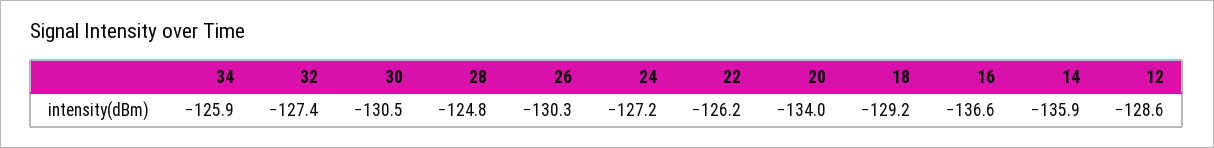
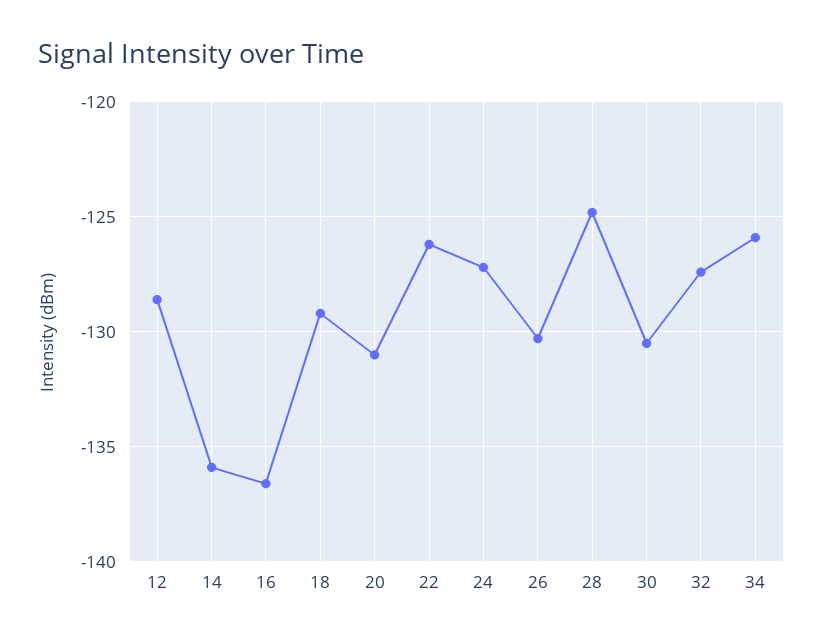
  {
    "34": -125.9,
    "32": -127.4,
    "30": -130.5,
    "28": -124.8,
    "26": -130.3,
    "24": -127.2,
    "22": -126.2,
-   "20": -134,
+   "20": -131,
    "18": -129.2,
    "16": -136.6,
    "14": -135.9,
    "12": -128.6
  }

